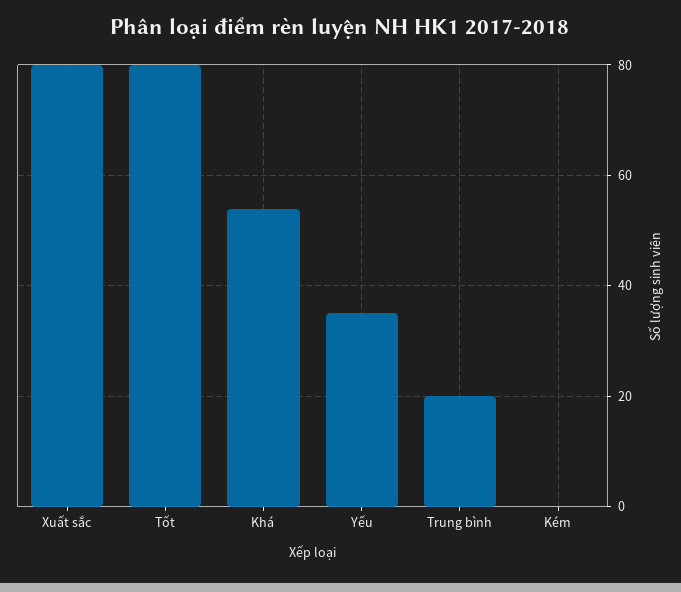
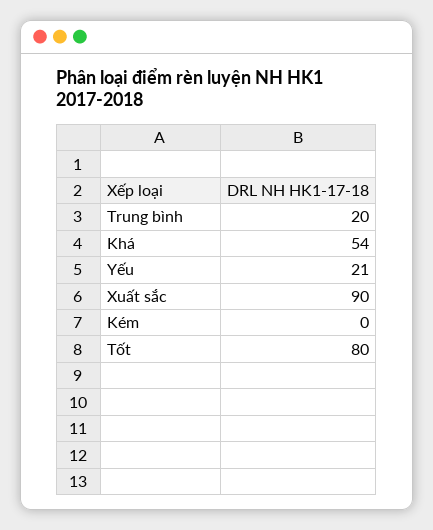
  {
-   "Xuất sắc": 80,
+   "Xuất sắc": 90,
    "Tốt": 80,
    "Khá": 54,
-   "Yếu": 35,
+   "Yếu": 21,
    "Trung bình": 20,
    "Kém": 0
  }

